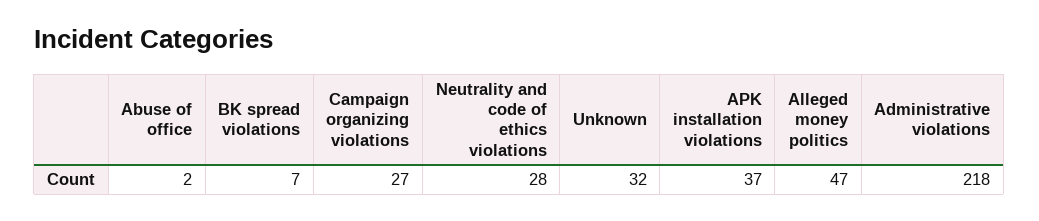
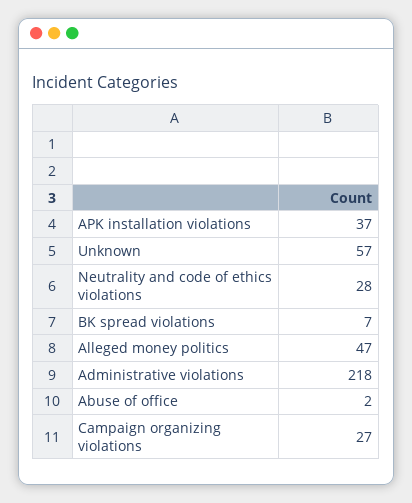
  {
    "Abuse of office": 2,
    "BK spread violations": 7,
    "Campaign organizing violations": 27,
    "Neutrality and code of ethics violations": 28,
-   "Unknown": 32,
+   "Unknown": 57,
    "APK installation violations": 37,
    "Alleged money politics": 47,
    "Administrative violations": 218
  }

